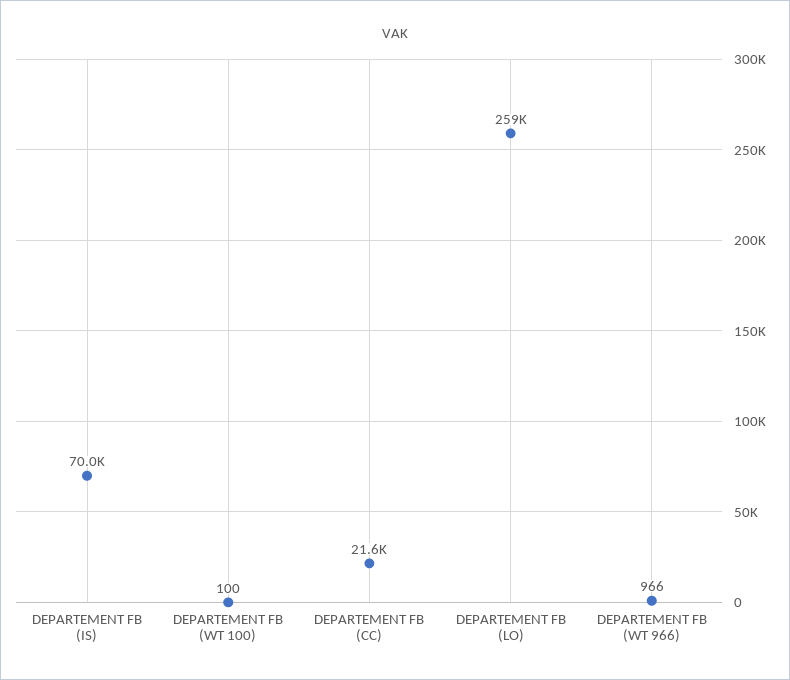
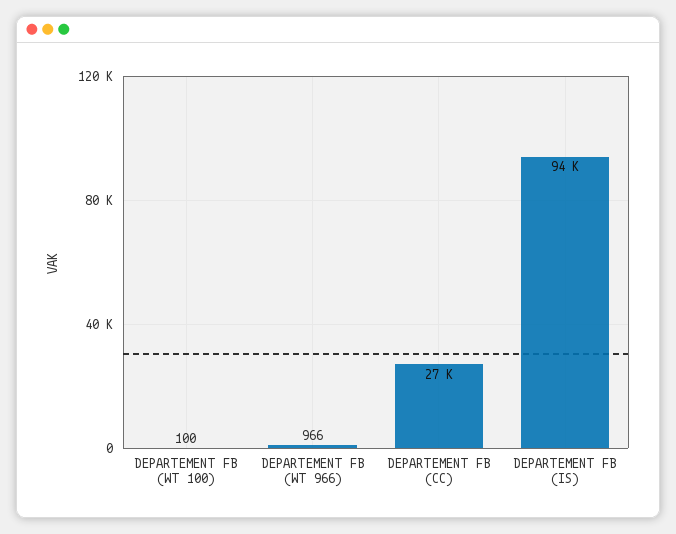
  {
-   "DEPARTEMENT FB (IS)": 70000,
+   "DEPARTEMENT FB (IS)": 94000,
    "DEPARTEMENT FB (WT 100)": 100,
-   "DEPARTEMENT FB (CC)": 21600,
+   "DEPARTEMENT FB (CC)": 27000,
-   "DEPARTEMENT FB (LO)": 259000,
    "DEPARTEMENT FB (WT 966)": 966
  }

